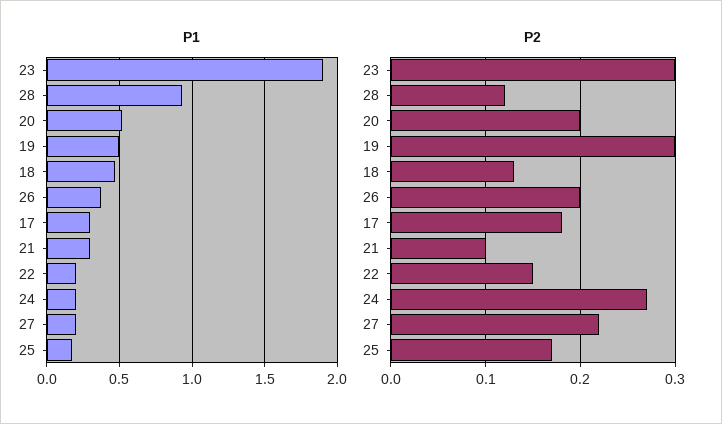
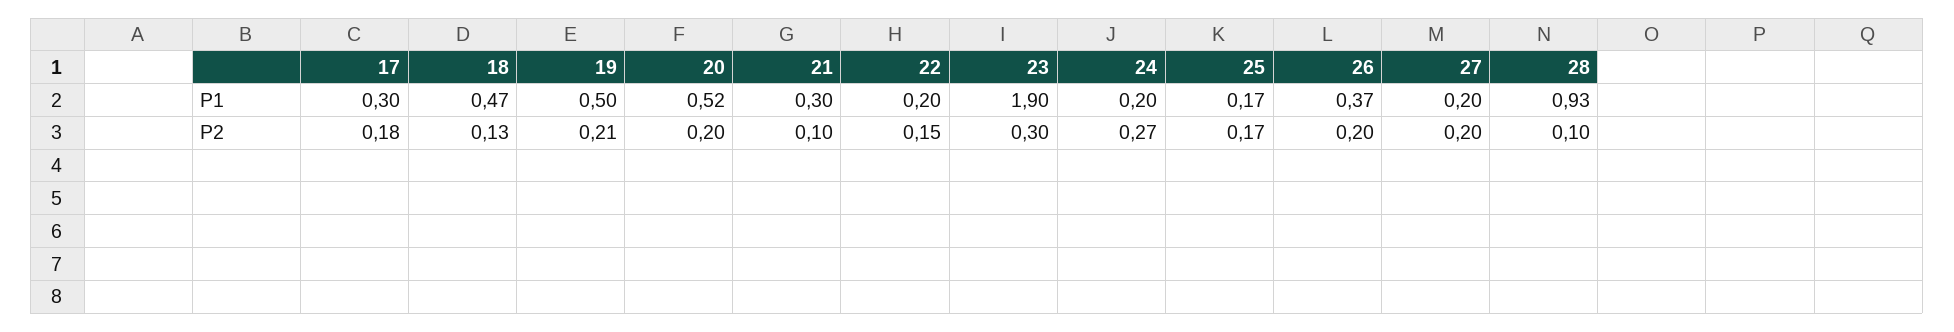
  {
    "P1": {
      "23": 1.9,
      "28": 0.93,
      "20": 0.52,
      "19": 0.5,
      "18": 0.47,
      "26": 0.37,
      "17": 0.3,
      "21": 0.3,
      "22": 0.2,
      "24": 0.2,
      "27": 0.2,
      "25": 0.17
    },
    "P2": {
      "23": 0.3,
-     "28": 0.12,
+     "28": 0.1,
      "20": 0.2,
-     "19": 0.3,
+     "19": 0.21,
      "18": 0.13,
      "26": 0.2,
      "17": 0.18,
      "21": 0.1,
      "22": 0.15,
      "24": 0.27,
-     "27": 0.22,
+     "27": 0.2,
      "25": 0.17
    }
  }

